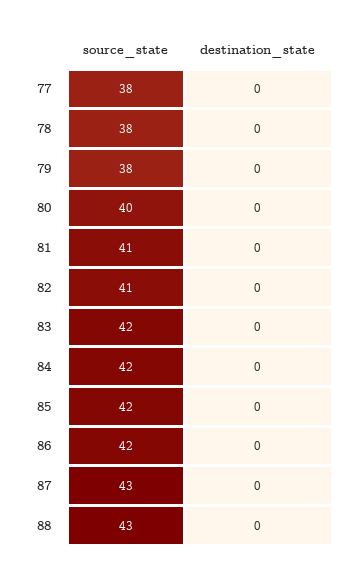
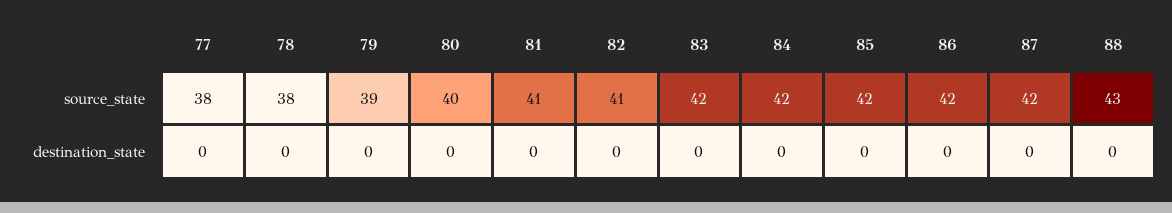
  {
    "source_state": {
      "77": 38,
      "78": 38,
-     "79": 38,
+     "79": 39,
      "80": 40,
      "81": 41,
      "82": 41,
      "83": 42,
      "84": 42,
      "85": 42,
      "86": 42,
-     "87": 43,
+     "87": 42,
      "88": 43
    },
    "destination_state": {
      "77": 0,
      "78": 0,
      "79": 0,
      "80": 0,
      "81": 0,
      "82": 0,
      "83": 0,
      "84": 0,
      "85": 0,
      "86": 0,
      "87": 0,
      "88": 0
    }
  }

